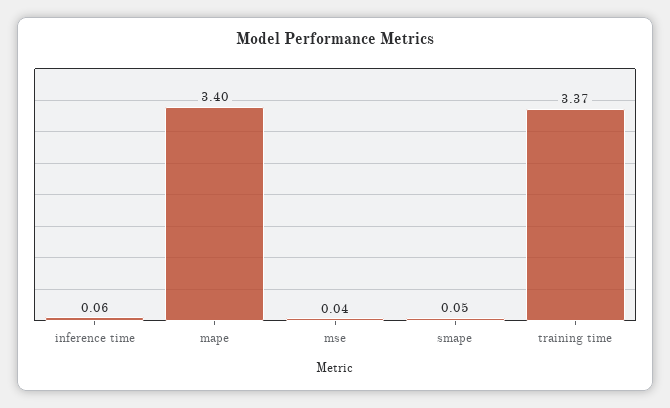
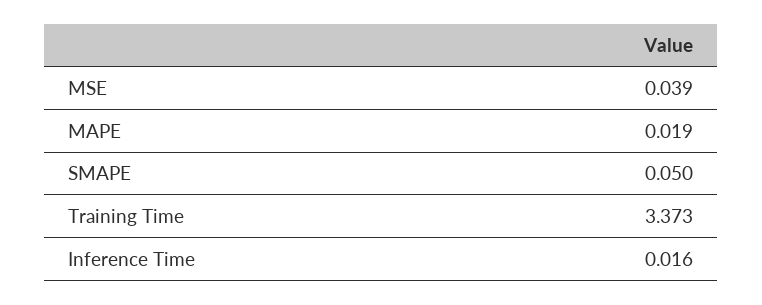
  {
-   "inference time": 0.06,
+   "inference time": 0.016,
-   "mape": 3.4,
+   "mape": 0.019,
    "mse": 0.039,
    "smape": 0.05,
    "training time": 3.373
  }

